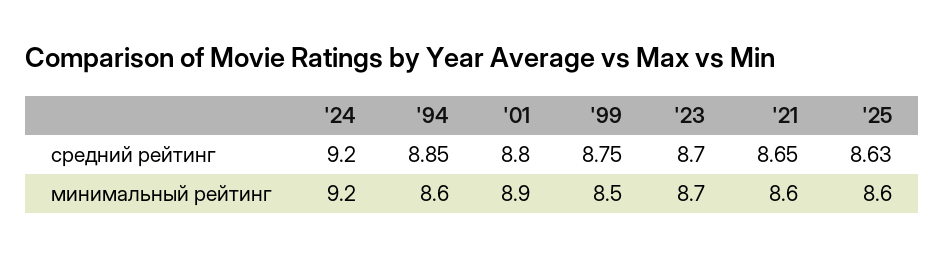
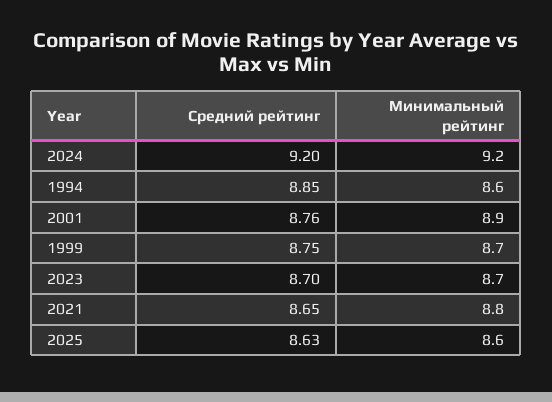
  {
    "'24": {
      "средний рейтинг": 9.2,
      "минимальный рейтинг": 9.2
    },
    "'94": {
      "средний рейтинг": 8.85,
      "минимальный рейтинг": 8.6
    },
    "'01": {
-     "средний рейтинг": 8.8,
+     "средний рейтинг": 8.76,
      "минимальный рейтинг": 8.9
    },
    "'99": {
      "средний рейтинг": 8.75,
-     "минимальный рейтинг": 8.5
+     "минимальный рейтинг": 8.7
    },
    "'23": {
      "средний рейтинг": 8.7,
      "минимальный рейтинг": 8.7
    },
    "'21": {
      "средний рейтинг": 8.65,
-     "минимальный рейтинг": 8.6
+     "минимальный рейтинг": 8.8
    },
    "'25": {
      "средний рейтинг": 8.63,
      "минимальный рейтинг": 8.6
    }
  }

